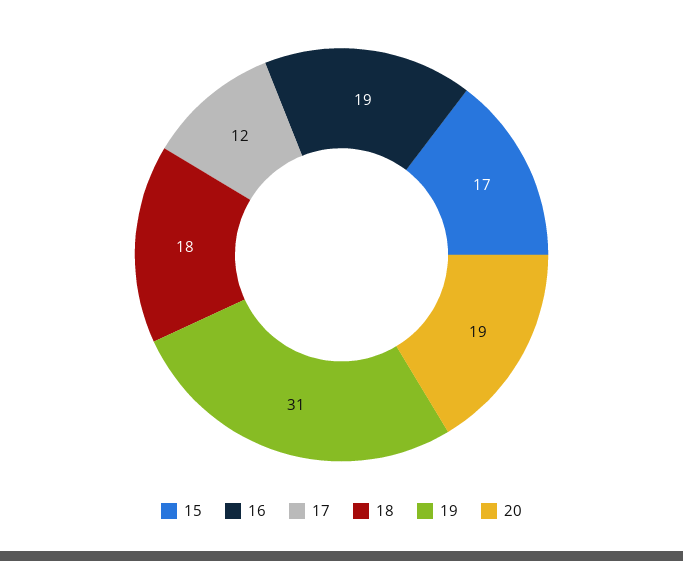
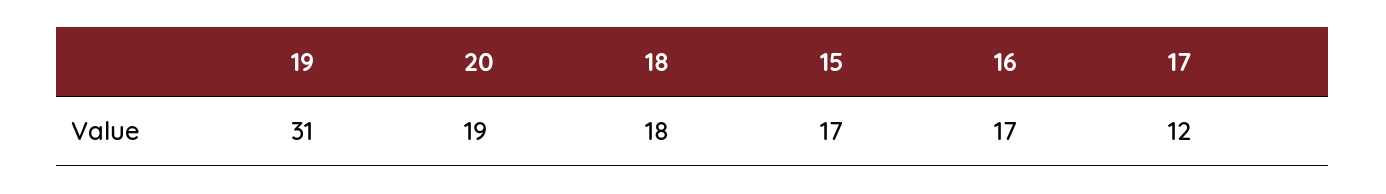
  {
    "15": 17,
-   "16": 19,
+   "16": 17,
    "17": 12,
    "18": 18,
    "19": 31,
    "20": 19
  }

